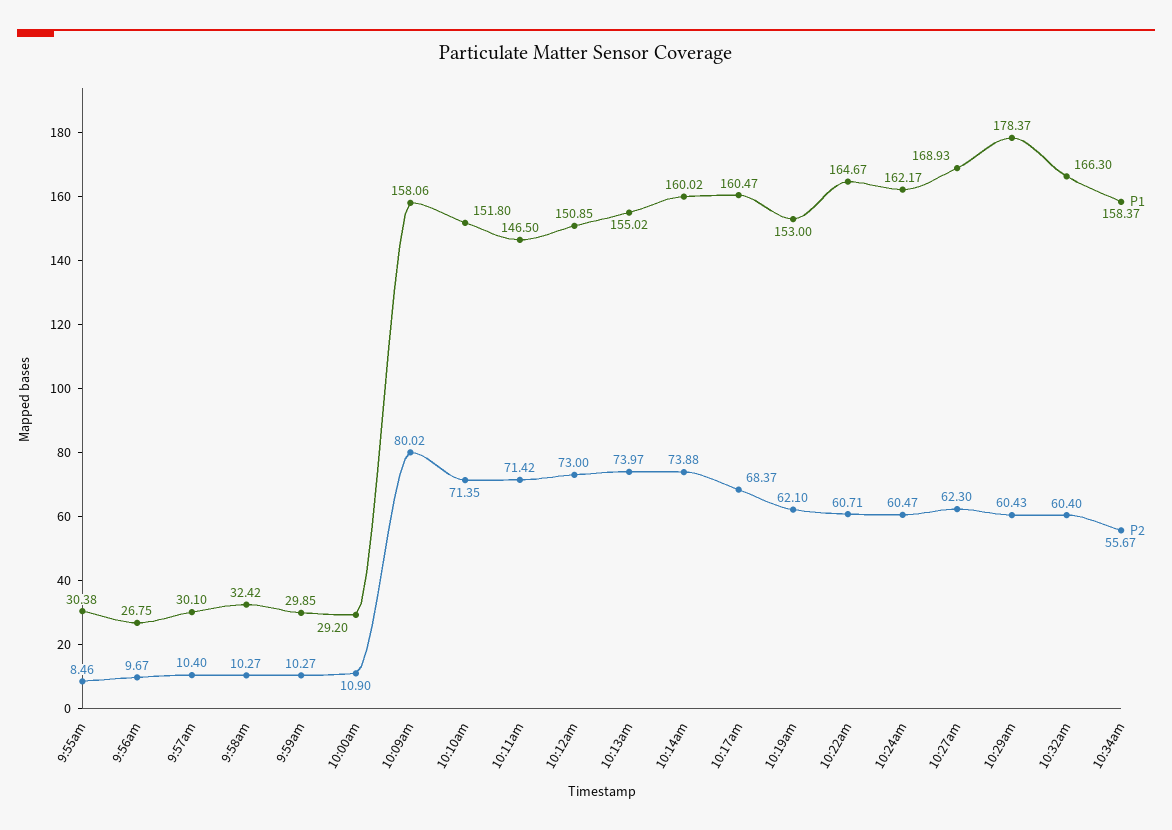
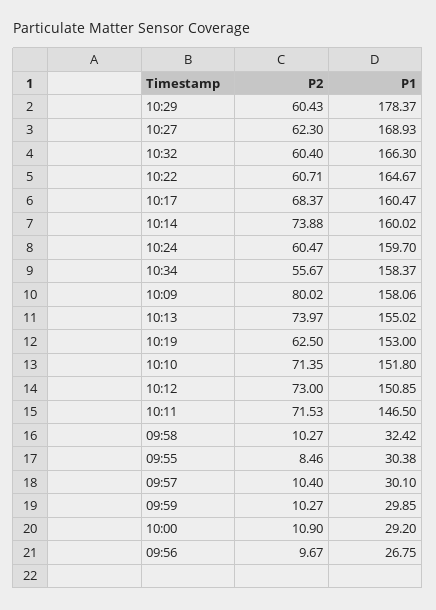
  {
    "P1": {
      "9:55am": 30.38,
      "9:56am": 26.75,
      "9:57am": 30.1,
      "9:58am": 32.42,
      "9:59am": 29.85,
      "10:00am": 29.2,
      "10:09am": 158.06,
      "10:10am": 151.8,
      "10:11am": 146.5,
      "10:12am": 150.85,
      "10:13am": 155.02,
      "10:14am": 160.02,
      "10:17am": 160.47,
      "10:19am": 153,
      "10:22am": 164.67,
-     "10:24am": 162.17,
+     "10:24am": 159.7,
      "10:27am": 168.93,
      "10:29am": 178.37,
      "10:32am": 166.3,
      "10:34am": 158.37
    },
    "P2": {
      "9:55am": 8.46,
      "9:56am": 9.67,
      "9:57am": 10.4,
      "9:58am": 10.27,
      "9:59am": 10.27,
      "10:00am": 10.9,
      "10:09am": 80.02,
      "10:10am": 71.35,
-     "10:11am": 71.42,
+     "10:11am": 71.53,
      "10:12am": 73,
      "10:13am": 73.97,
      "10:14am": 73.88,
      "10:17am": 68.37,
-     "10:19am": 62.1,
+     "10:19am": 62.5,
      "10:22am": 60.71,
      "10:24am": 60.47,
      "10:27am": 62.3,
      "10:29am": 60.43,
      "10:32am": 60.4,
      "10:34am": 55.67
    }
  }

